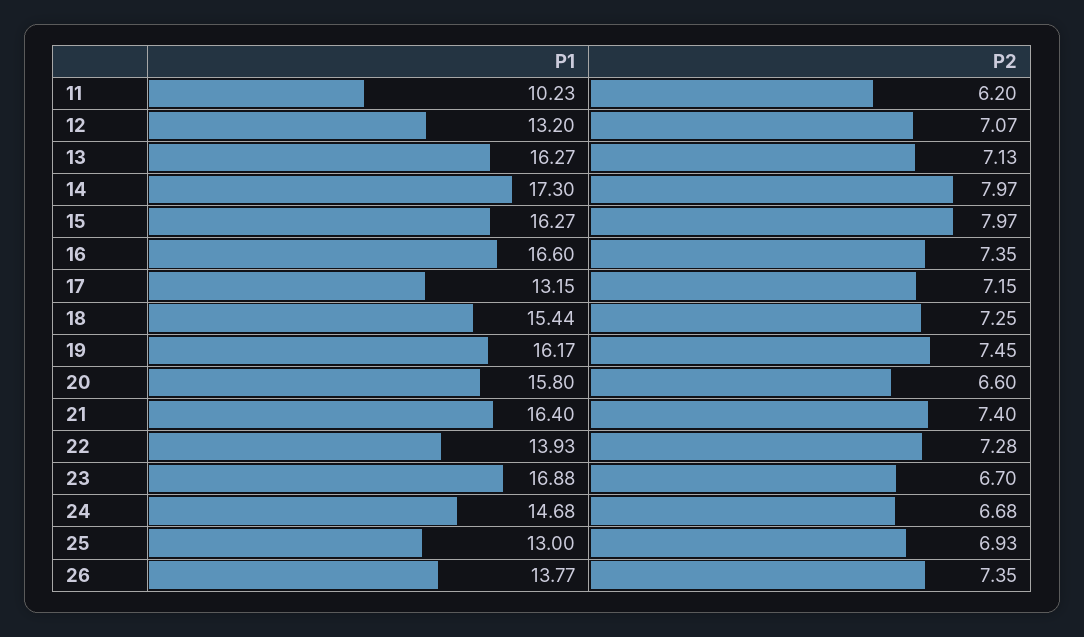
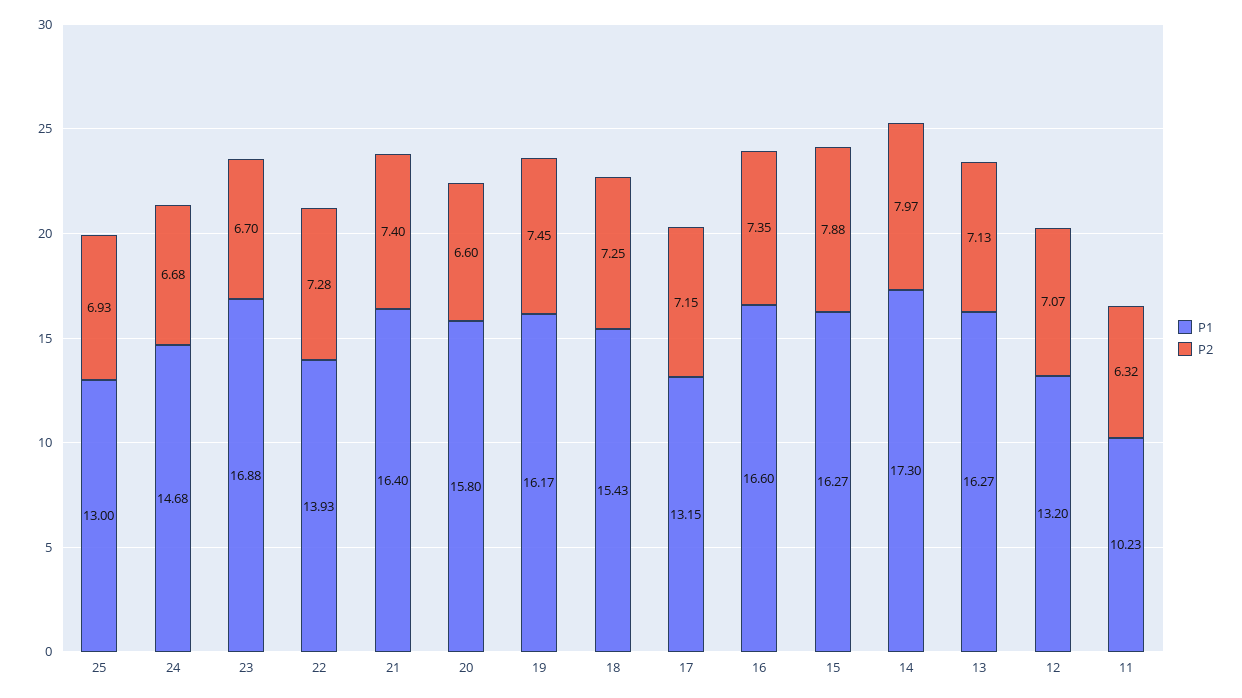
  {
    "P1": {
      "11": 10.23,
      "12": 13.2,
      "13": 16.27,
      "14": 17.3,
      "15": 16.27,
      "16": 16.6,
      "17": 13.15,
-     "18": 15.44,
+     "18": 15.43,
      "19": 16.17,
      "20": 15.8,
      "21": 16.4,
      "22": 13.93,
      "23": 16.88,
      "24": 14.68,
-     "25": 13,
+     "25": 13
-     "26": 13.77
    },
    "P2": {
-     "11": 6.2,
+     "11": 6.32,
      "12": 7.07,
      "13": 7.13,
      "14": 7.97,
-     "15": 7.97,
+     "15": 7.88,
      "16": 7.35,
      "17": 7.15,
      "18": 7.25,
      "19": 7.45,
      "20": 6.6,
      "21": 7.4,
      "22": 7.28,
      "23": 6.7,
      "24": 6.68,
-     "25": 6.93,
+     "25": 6.93
-     "26": 7.35
    }
  }

